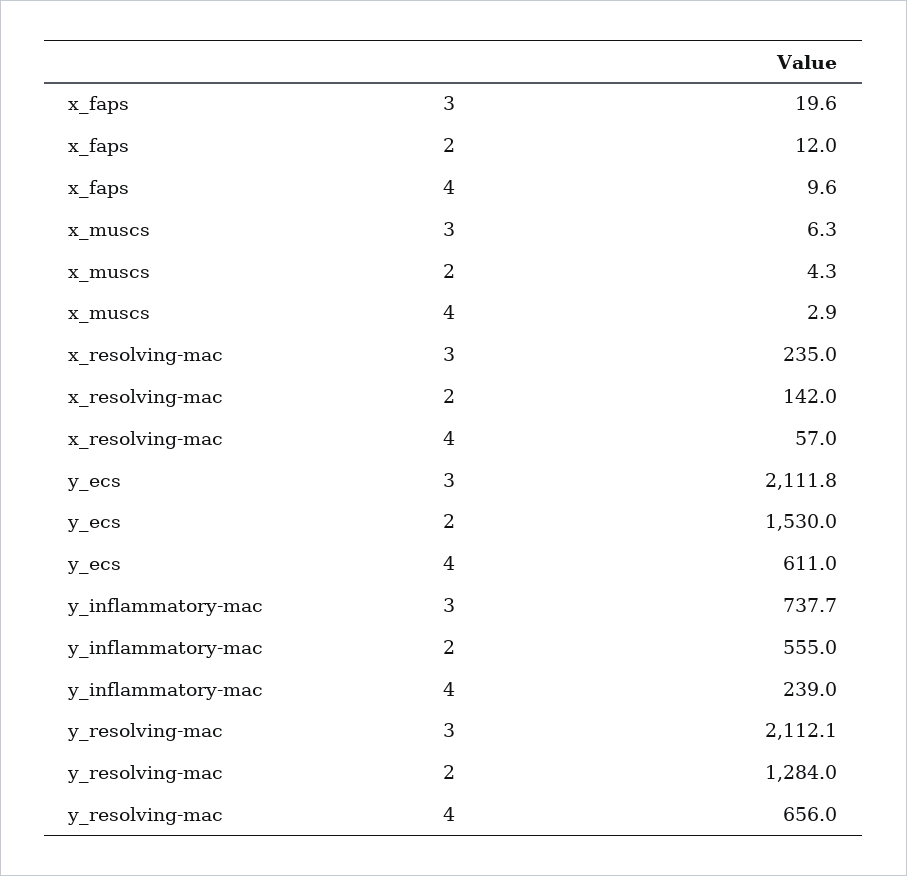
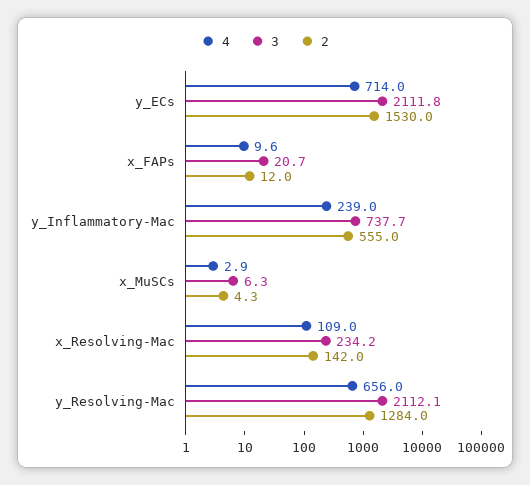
  {
    "3": {
-     "x_faps": 19.6,
+     "x_faps": 20.7,
      "x_muscs": 6.3,
-     "x_resolving-mac": 235,
+     "x_resolving-mac": 234.2,
      "y_ecs": 2111.8,
      "y_inflammatory-mac": 737.7,
      "y_resolving-mac": 2112.1
    },
    "2": {
      "x_faps": 12,
      "x_muscs": 4.3,
      "x_resolving-mac": 142,
      "y_ecs": 1530,
      "y_inflammatory-mac": 555,
      "y_resolving-mac": 1284
    },
    "4": {
      "x_faps": 9.6,
      "x_muscs": 2.9,
-     "x_resolving-mac": 57,
+     "x_resolving-mac": 109,
-     "y_ecs": 611,
+     "y_ecs": 714,
      "y_inflammatory-mac": 239,
      "y_resolving-mac": 656
    }
  }

